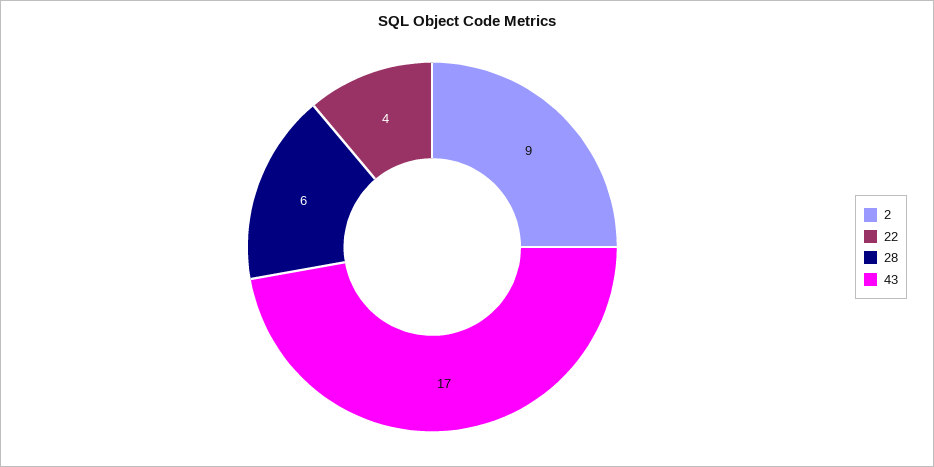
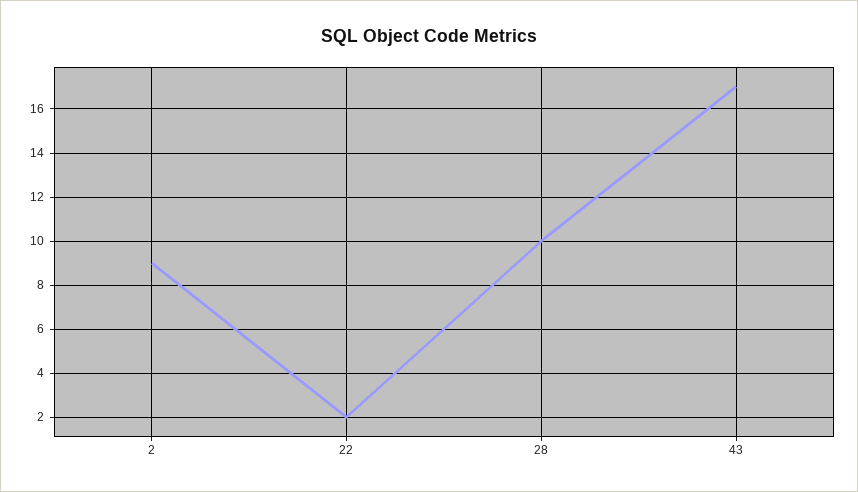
  {
    "2": 9,
-   "22": 4,
+   "22": 2,
-   "28": 6,
+   "28": 10,
    "43": 17
  }

